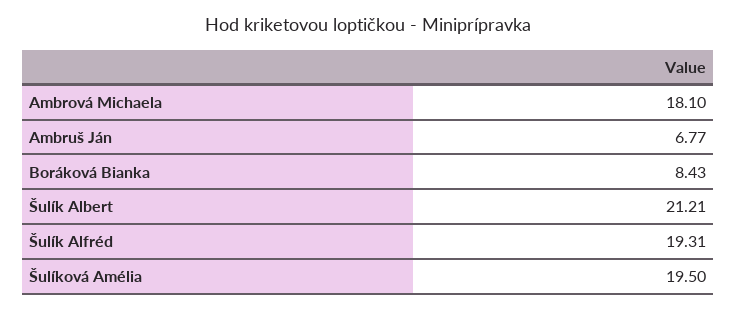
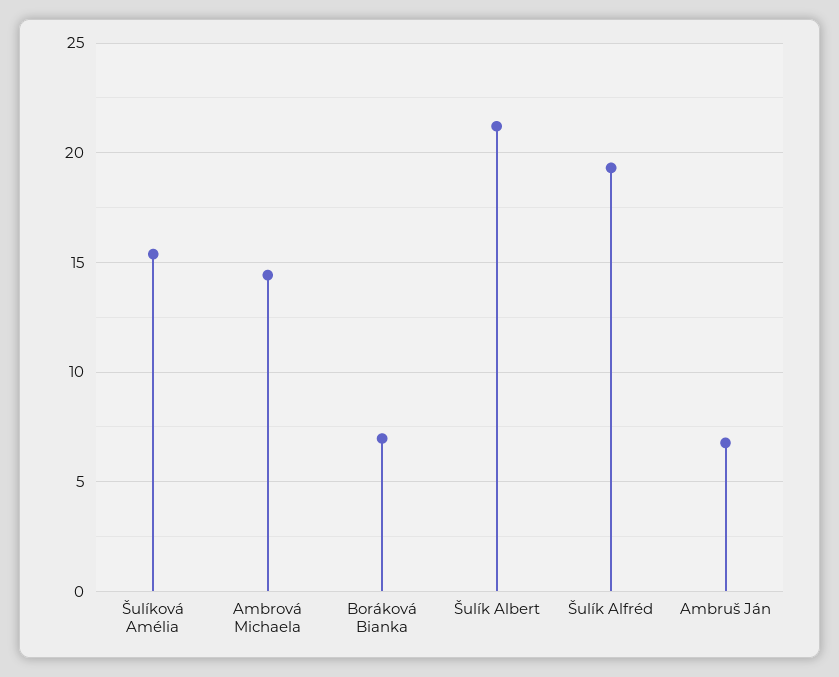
  {
-   "Ambrová Michaela": 18.1,
+   "Ambrová Michaela": 14.5,
    "Ambruš Ján": 6.77,
-   "Boráková Bianka": 8.43,
+   "Boráková Bianka": 7,
    "Šulík Albert": 21.21,
    "Šulík Alfréd": 19.31,
-   "Šulíková Amélia": 19.5
+   "Šulíková Amélia": 15.5
  }

